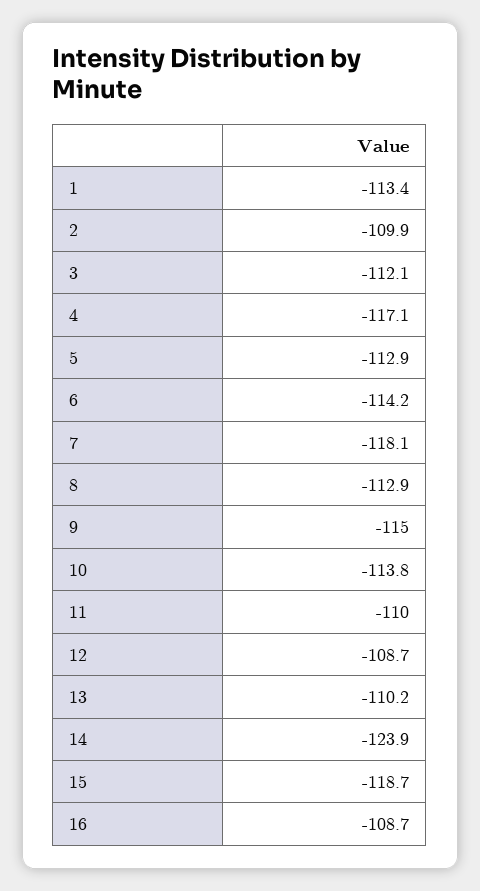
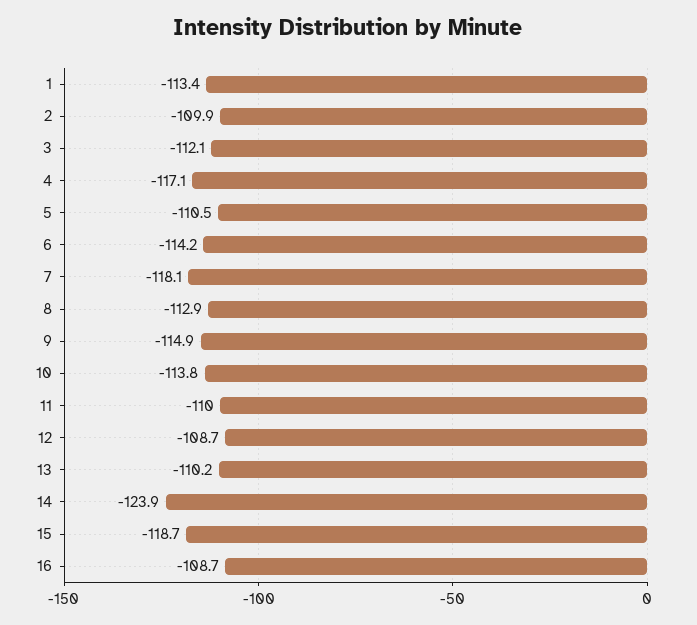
  {
    "1": -113.4,
    "2": -109.9,
    "3": -112.1,
    "4": -117.1,
-   "5": -112.9,
+   "5": -110.5,
    "6": -114.2,
    "7": -118.1,
    "8": -112.9,
-   "9": -115,
+   "9": -114.9,
    "10": -113.8,
    "11": -110,
    "12": -108.7,
    "13": -110.2,
    "14": -123.9,
    "15": -118.7,
    "16": -108.7
  }

